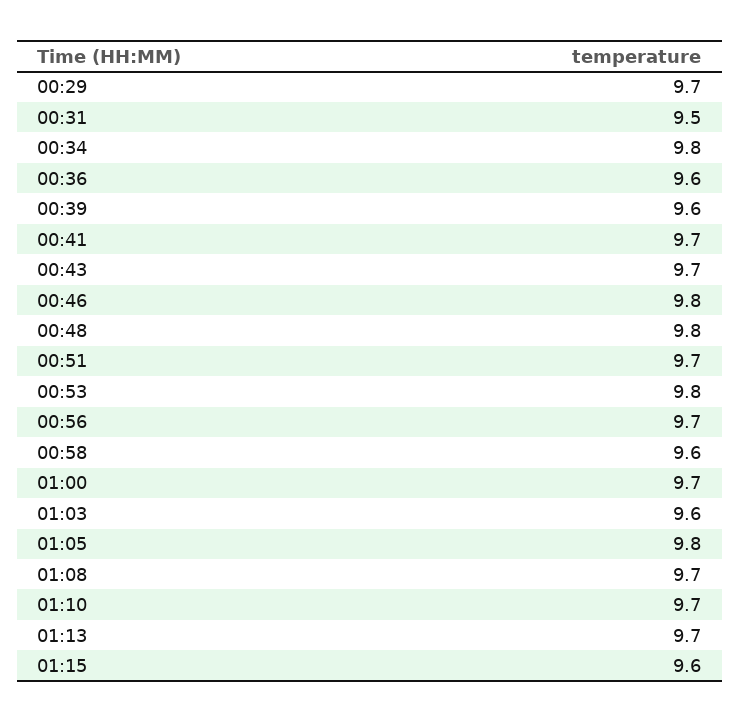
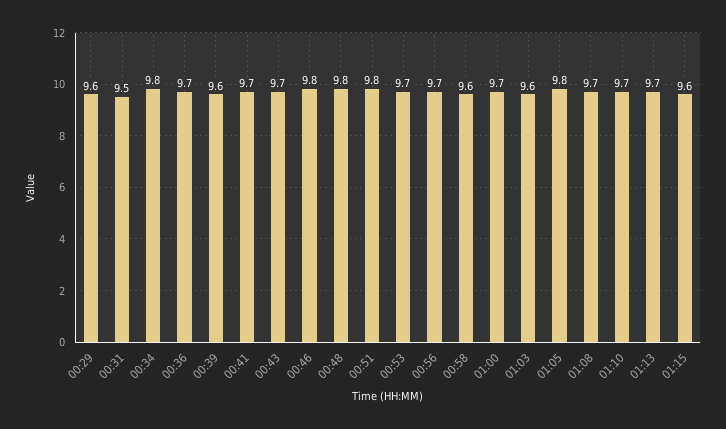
  {
-   "00:29": 9.7,
+   "00:29": 9.6,
    "00:31": 9.5,
    "00:34": 9.8,
-   "00:36": 9.6,
+   "00:36": 9.7,
    "00:39": 9.6,
    "00:41": 9.7,
    "00:43": 9.7,
    "00:46": 9.8,
    "00:48": 9.8,
-   "00:51": 9.7,
+   "00:51": 9.8,
-   "00:53": 9.8,
+   "00:53": 9.7,
    "00:56": 9.7,
    "00:58": 9.6,
    "01:00": 9.7,
    "01:03": 9.6,
    "01:05": 9.8,
    "01:08": 9.7,
    "01:10": 9.7,
    "01:13": 9.7,
    "01:15": 9.6
  }

